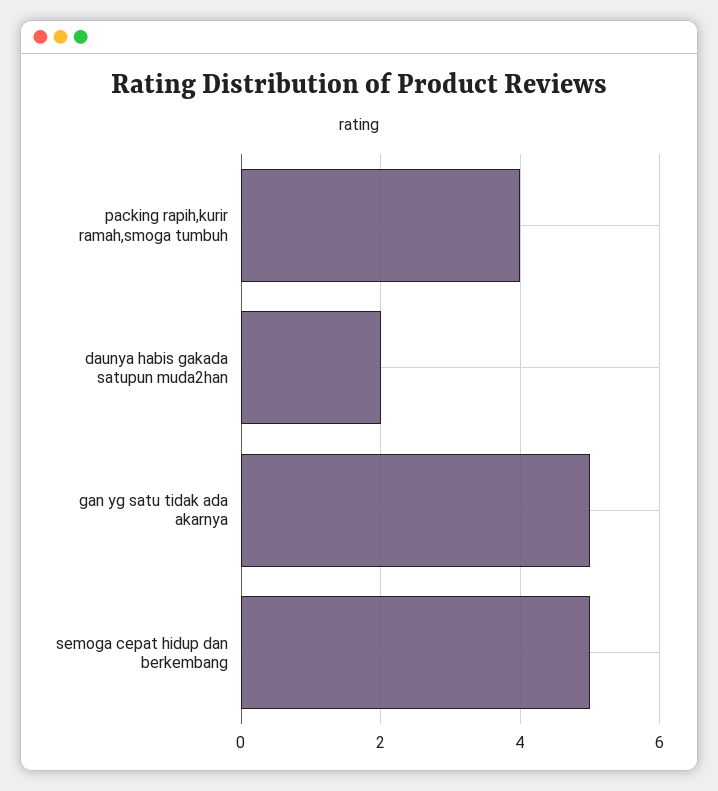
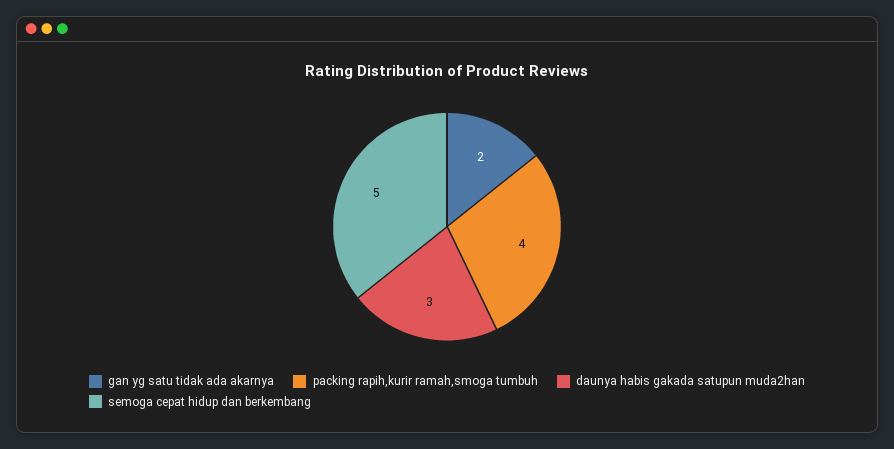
  {
    "packing rapih,kurir ramah,smoga tumbuh": 4,
-   "daunya habis gakada satupun muda2han": 2,
+   "daunya habis gakada satupun muda2han": 3,
-   "gan yg satu tidak ada akarnya": 5,
+   "gan yg satu tidak ada akarnya": 2,
    "semoga cepat hidup dan berkembang": 5
  }

